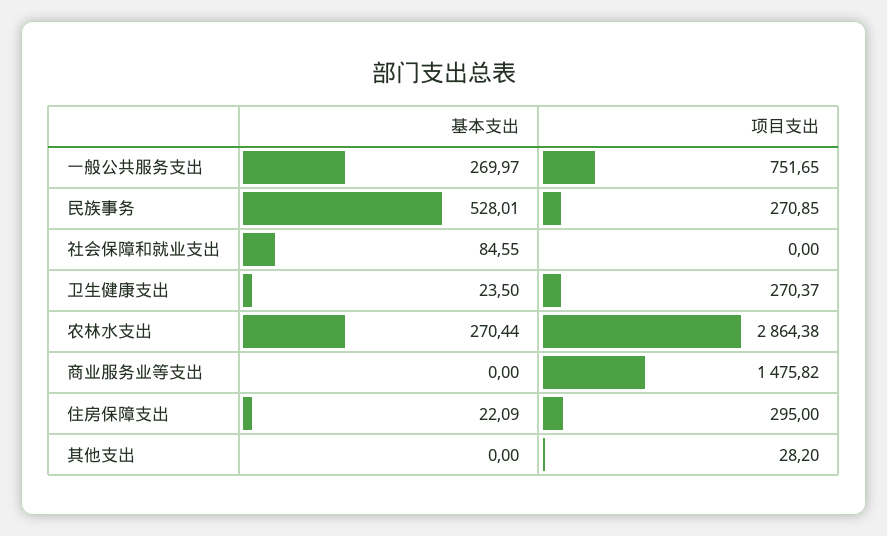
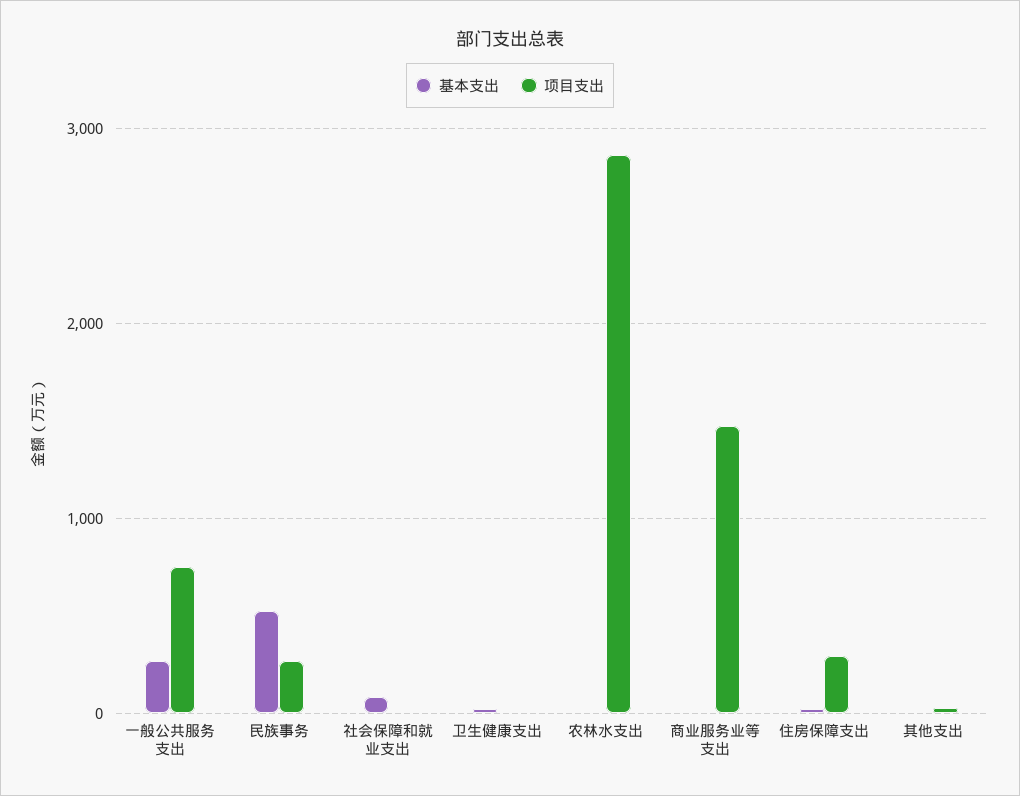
  {
    "基本支出": {
      "一般公共服务支出": 269.97,
      "民族事务": 528.01,
      "社会保障和就业支出": 84.55,
      "卫生健康支出": 23.5,
-     "农林水支出": 270.44,
+     "农林水支出": 0,
      "商业服务业等支出": 0,
      "住房保障支出": 22.09,
      "其他支出": 0
    },
    "项目支出": {
      "一般公共服务支出": 751.65,
      "民族事务": 270.85,
      "社会保障和就业支出": 0,
-     "卫生健康支出": 270.37,
+     "卫生健康支出": 0,
      "农林水支出": 2864.38,
      "商业服务业等支出": 1475.82,
      "住房保障支出": 295,
      "其他支出": 28.2
    }
  }

